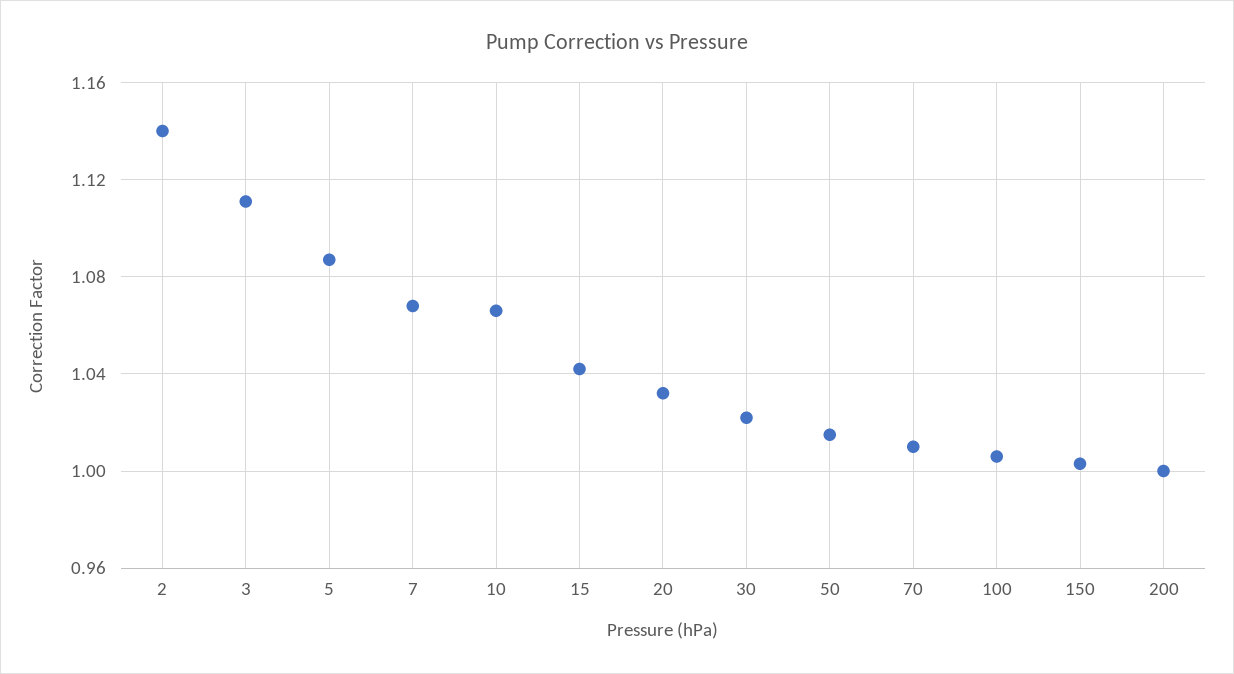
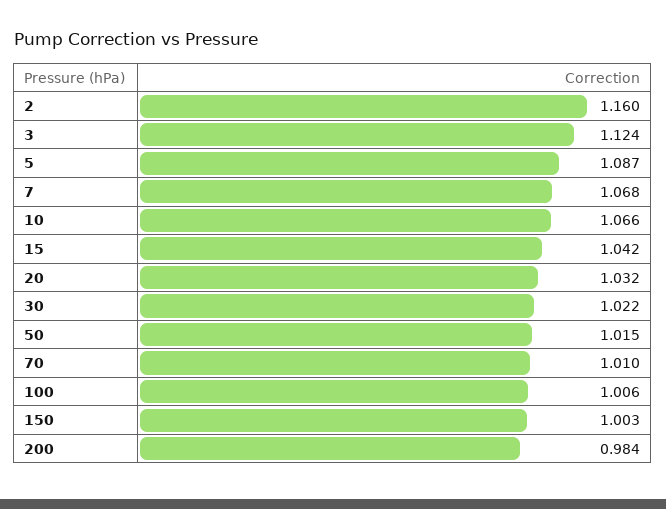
  {
-   "2": 1.14,
+   "2": 1.16,
-   "3": 1.11,
+   "3": 1.124,
    "5": 1.087,
    "7": 1.068,
    "10": 1.066,
    "15": 1.042,
    "20": 1.032,
    "30": 1.022,
    "50": 1.015,
    "70": 1.01,
    "100": 1.006,
    "150": 1.003,
-   "200": 1
+   "200": 0.984
  }

